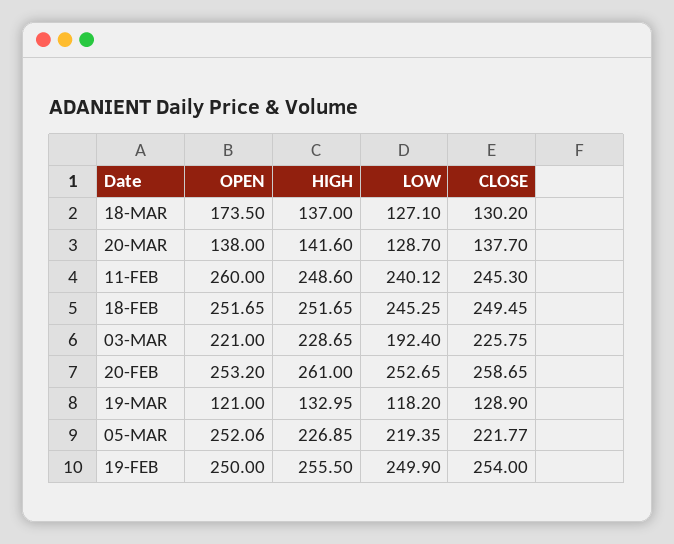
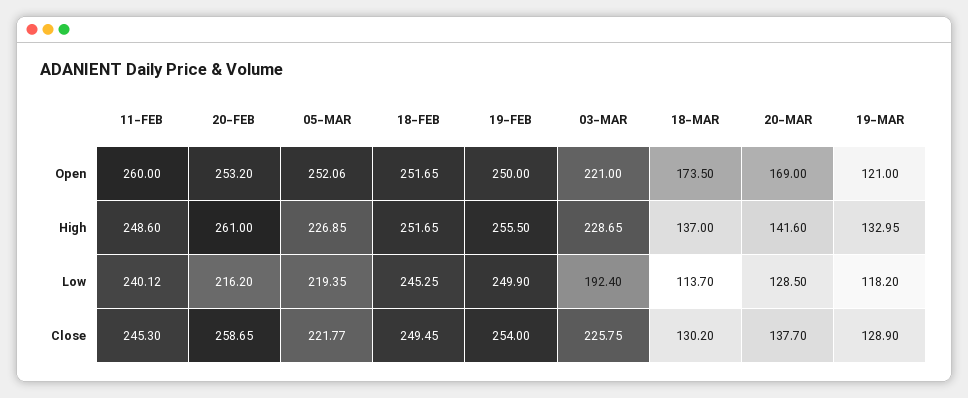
  {
    "OPEN": {
      "18-MAR": 173.5,
-     "20-MAR": 138,
+     "20-MAR": 169,
      "11-FEB": 260,
      "18-FEB": 251.65,
      "03-MAR": 221,
      "20-FEB": 253.2,
      "19-MAR": 121,
      "05-MAR": 252.06,
      "19-FEB": 250
    },
    "HIGH": {
      "18-MAR": 137,
      "20-MAR": 141.6,
      "11-FEB": 248.6,
      "18-FEB": 251.65,
      "03-MAR": 228.65,
      "20-FEB": 261,
      "19-MAR": 132.95,
      "05-MAR": 226.85,
      "19-FEB": 255.5
    },
    "LOW": {
-     "18-MAR": 127.1,
+     "18-MAR": 113.7,
-     "20-MAR": 128.7,
+     "20-MAR": 128.5,
      "11-FEB": 240.12,
      "18-FEB": 245.25,
      "03-MAR": 192.4,
-     "20-FEB": 252.65,
+     "20-FEB": 216.2,
      "19-MAR": 118.2,
      "05-MAR": 219.35,
      "19-FEB": 249.9
    },
    "CLOSE": {
      "18-MAR": 130.2,
      "20-MAR": 137.7,
      "11-FEB": 245.3,
      "18-FEB": 249.45,
      "03-MAR": 225.75,
      "20-FEB": 258.65,
      "19-MAR": 128.9,
      "05-MAR": 221.77,
      "19-FEB": 254
    }
  }

